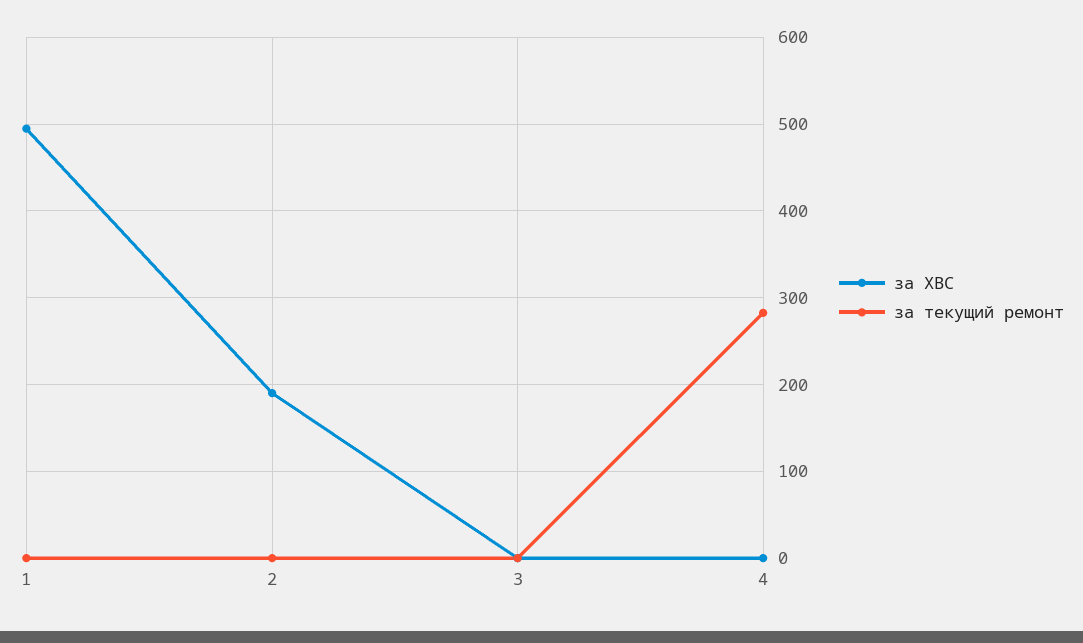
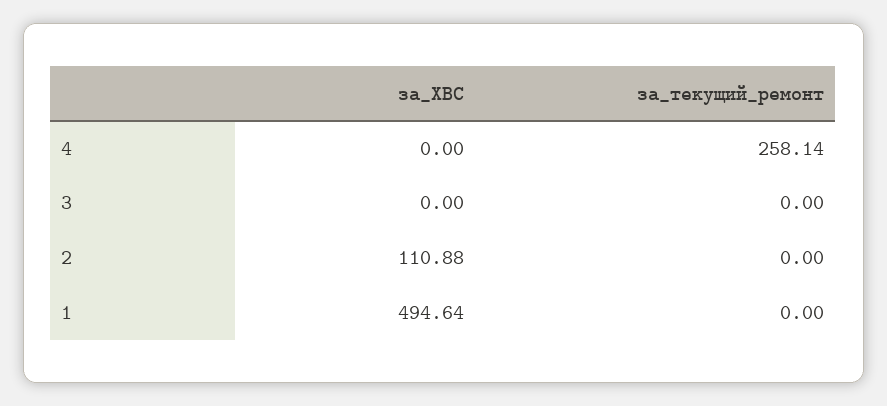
  {
    "за ХВС": {
      "1": 494.64,
-     "2": 190,
+     "2": 110.88,
      "3": 0,
      "4": 0
    },
    "за текущий ремонт": {
      "1": 0,
      "2": 0,
      "3": 0,
-     "4": 280
+     "4": 258.14
    }
  }

